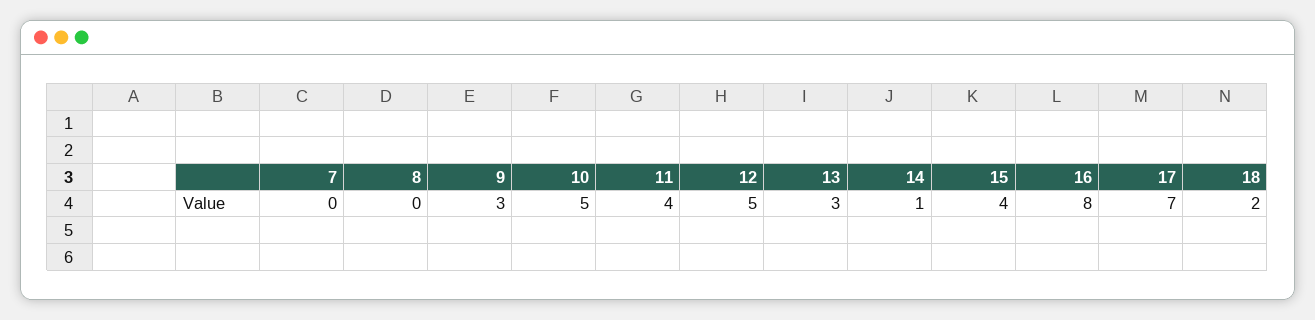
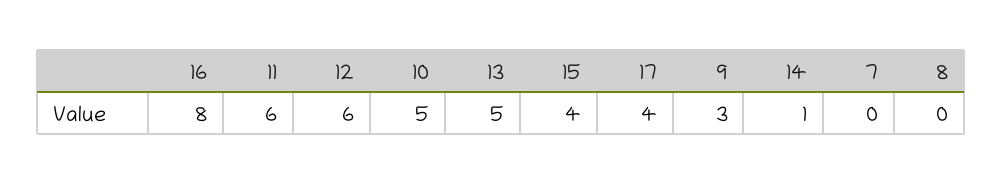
  {
    "7": 0,
    "8": 0,
    "9": 3,
    "10": 5,
-   "11": 4,
+   "11": 6,
-   "12": 5,
+   "12": 6,
-   "13": 3,
+   "13": 5,
    "14": 1,
    "15": 4,
    "16": 8,
-   "17": 7,
+   "17": 4
-   "18": 2
  }

